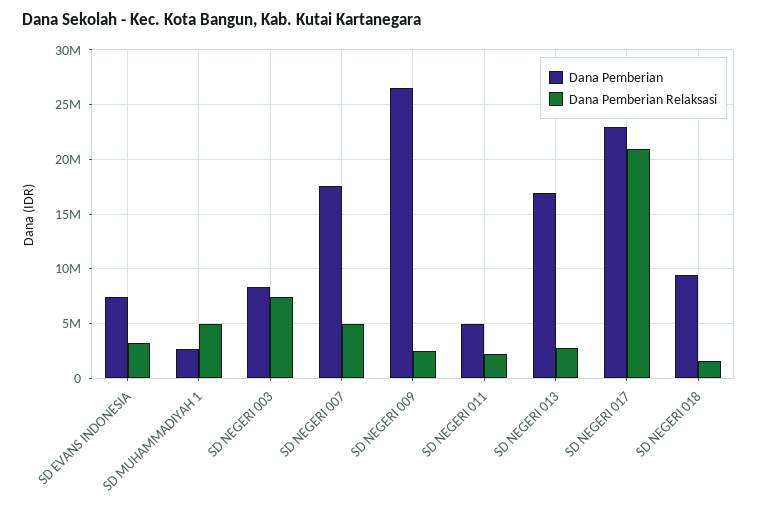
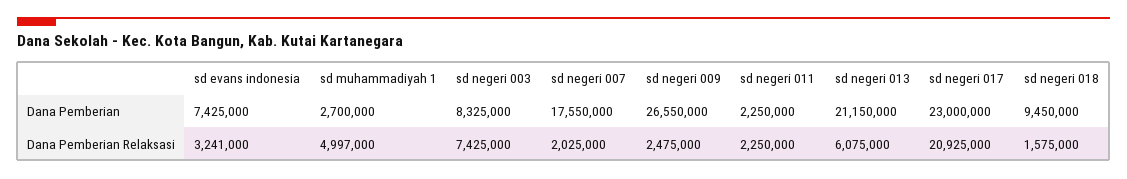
  {
    "Dana Pemberian": {
      "SD EVANS INDONESIA": 7425000,
      "SD MUHAMMADIYAH 1": 2700000,
      "SD NEGERI 003": 8325000,
      "SD NEGERI 007": 17550000,
      "SD NEGERI 009": 26550000,
-     "SD NEGERI 011": 5000000,
+     "SD NEGERI 011": 2250000,
-     "SD NEGERI 013": 17000000,
+     "SD NEGERI 013": 21150000,
      "SD NEGERI 017": 23000000,
      "SD NEGERI 018": 9450000
    },
    "Dana Pemberian Relaksasi": {
      "SD EVANS INDONESIA": 3241000,
      "SD MUHAMMADIYAH 1": 4997000,
      "SD NEGERI 003": 7425000,
-     "SD NEGERI 007": 5000000,
+     "SD NEGERI 007": 2025000,
      "SD NEGERI 009": 2475000,
      "SD NEGERI 011": 2250000,
-     "SD NEGERI 013": 3000000,
+     "SD NEGERI 013": 6075000,
      "SD NEGERI 017": 20925000,
      "SD NEGERI 018": 1575000
    }
  }

